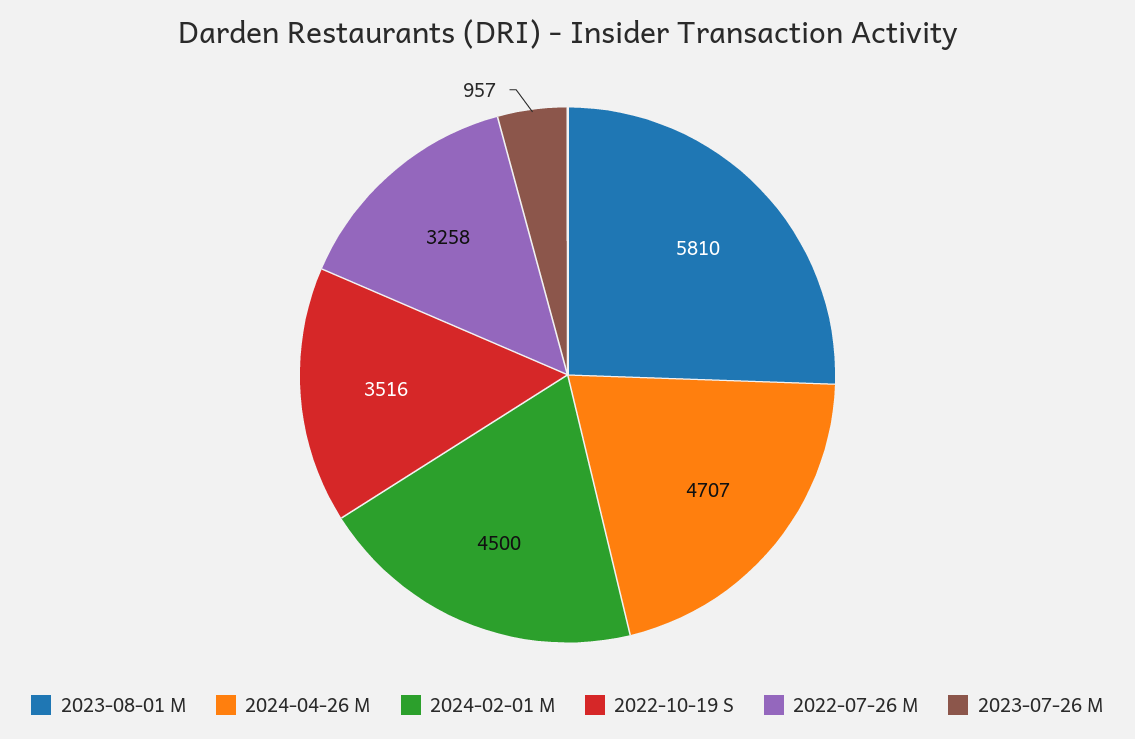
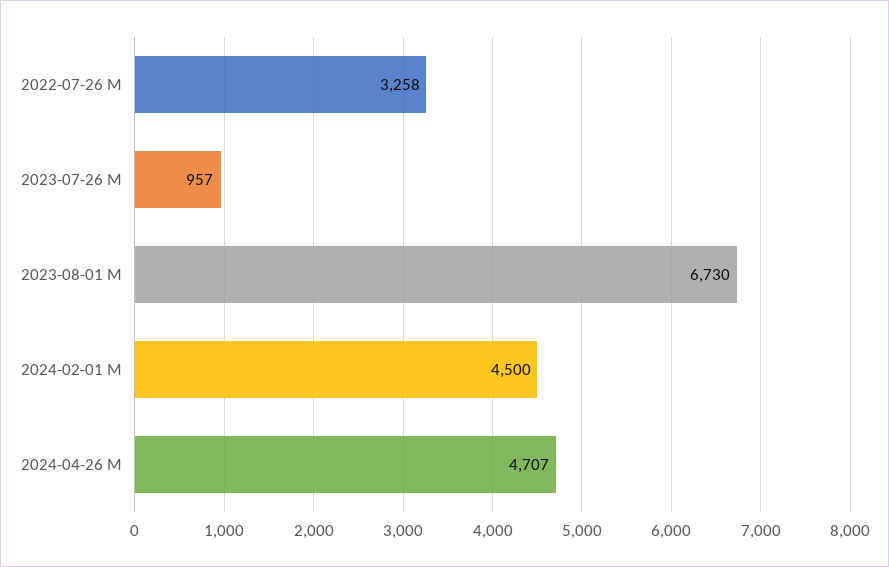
  {
-   "2023-08-01 M": 5810,
+   "2023-08-01 M": 6730,
    "2024-04-26 M": 4707,
    "2024-02-01 M": 4500,
-   "2022-10-19 S": 3516,
    "2022-07-26 M": 3258,
    "2023-07-26 M": 957
  }

